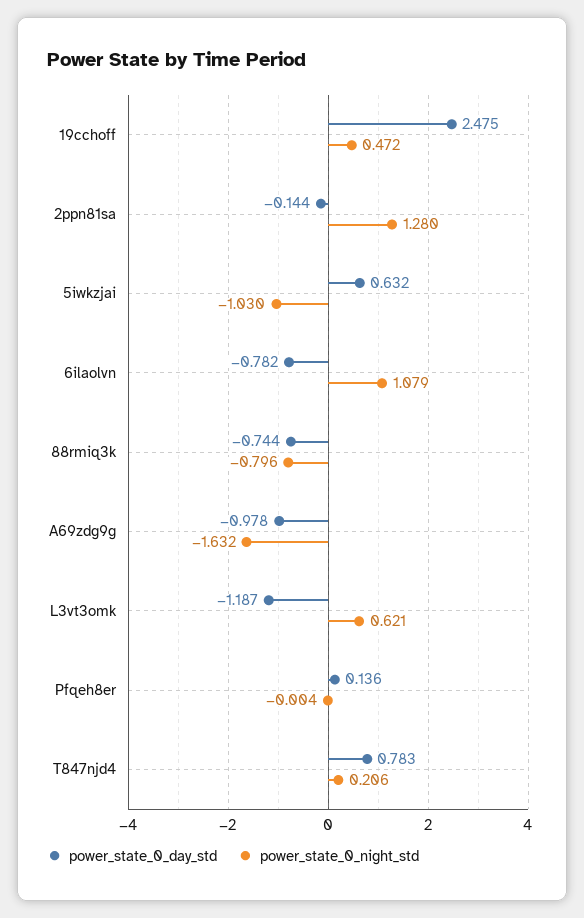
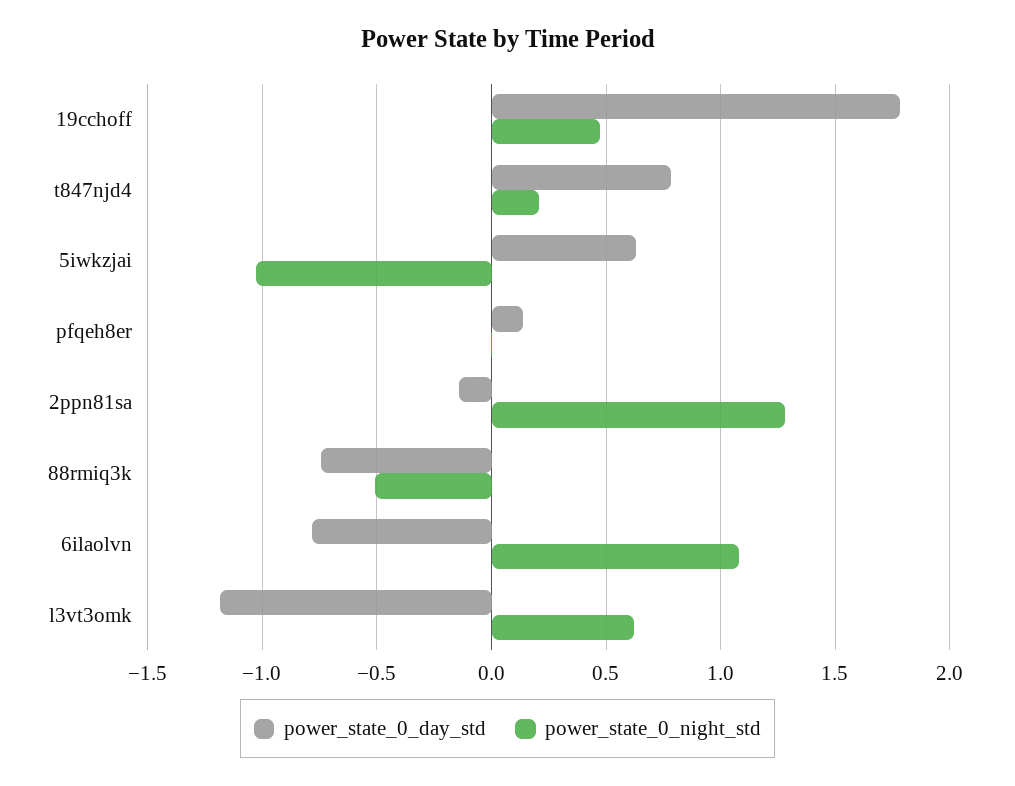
  {
    "power_state_0_day_std": {
-     "19cchoff": 2.475,
+     "19cchoff": 1.8,
      "2ppn81sa": -0.144,
      "5iwkzjai": 0.632,
      "6ilaolvn": -0.782,
      "88rmiq3k": -0.744,
-     "A69zdg9g": -0.978,
      "L3vt3omk": -1.187,
      "Pfqeh8er": 0.136,
      "T847njd4": 0.783
    },
    "power_state_0_night_std": {
      "19cchoff": 0.472,
      "2ppn81sa": 1.28,
      "5iwkzjai": -1.03,
      "6ilaolvn": 1.079,
-     "88rmiq3k": -0.796,
+     "88rmiq3k": -0.5,
-     "A69zdg9g": -1.632,
      "L3vt3omk": 0.621,
      "Pfqeh8er": -0.004,
      "T847njd4": 0.206
    }
  }

